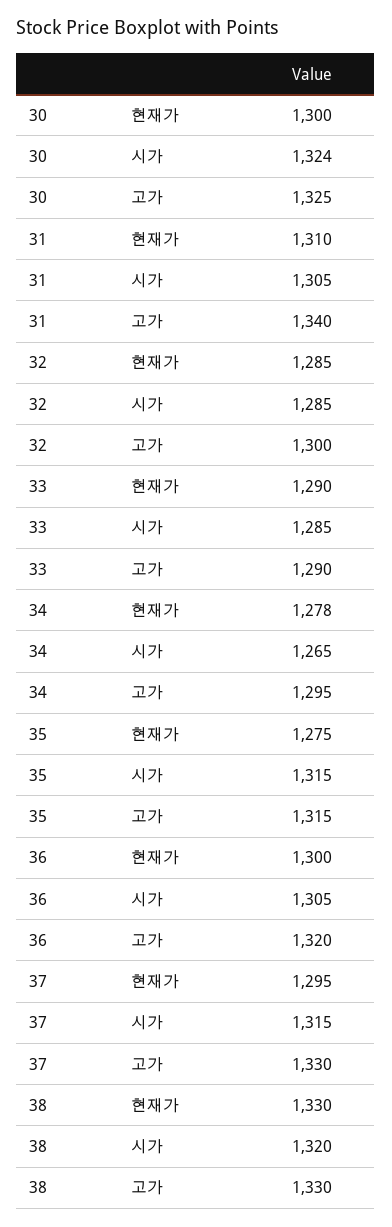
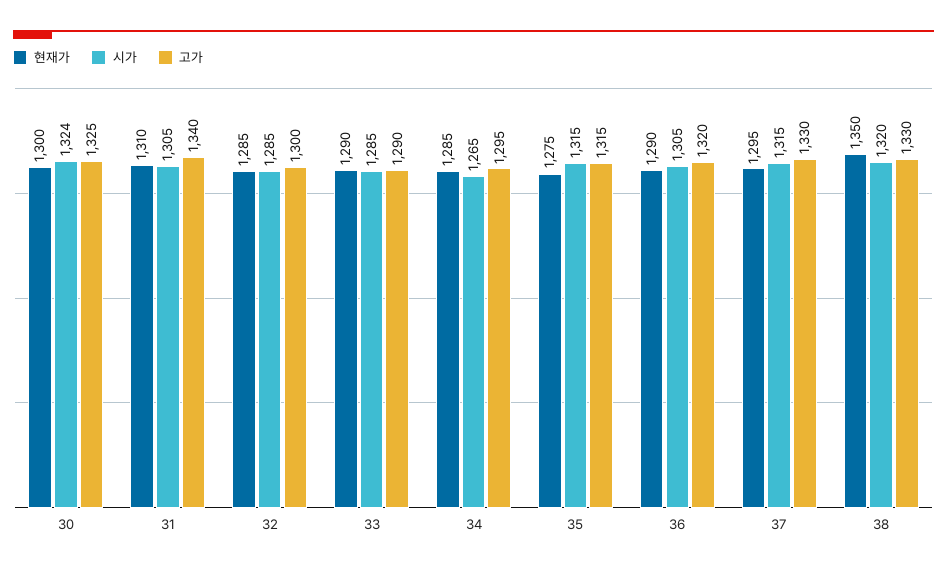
  {
    "현재가": {
      "30": 1300,
      "31": 1310,
      "32": 1285,
      "33": 1290,
-     "34": 1278,
+     "34": 1285,
      "35": 1275,
-     "36": 1300,
+     "36": 1290,
      "37": 1295,
-     "38": 1330
+     "38": 1350
    },
    "시가": {
      "30": 1324,
      "31": 1305,
      "32": 1285,
      "33": 1285,
      "34": 1265,
      "35": 1315,
      "36": 1305,
      "37": 1315,
      "38": 1320
    },
    "고가": {
      "30": 1325,
      "31": 1340,
      "32": 1300,
      "33": 1290,
      "34": 1295,
      "35": 1315,
      "36": 1320,
      "37": 1330,
      "38": 1330
    }
  }

